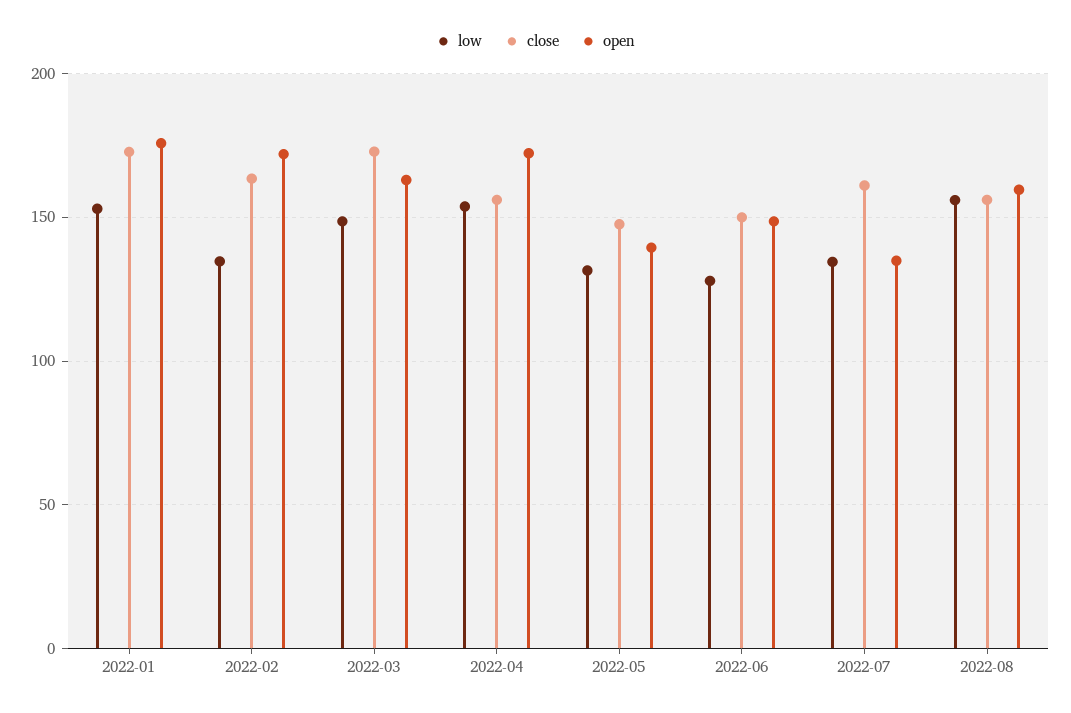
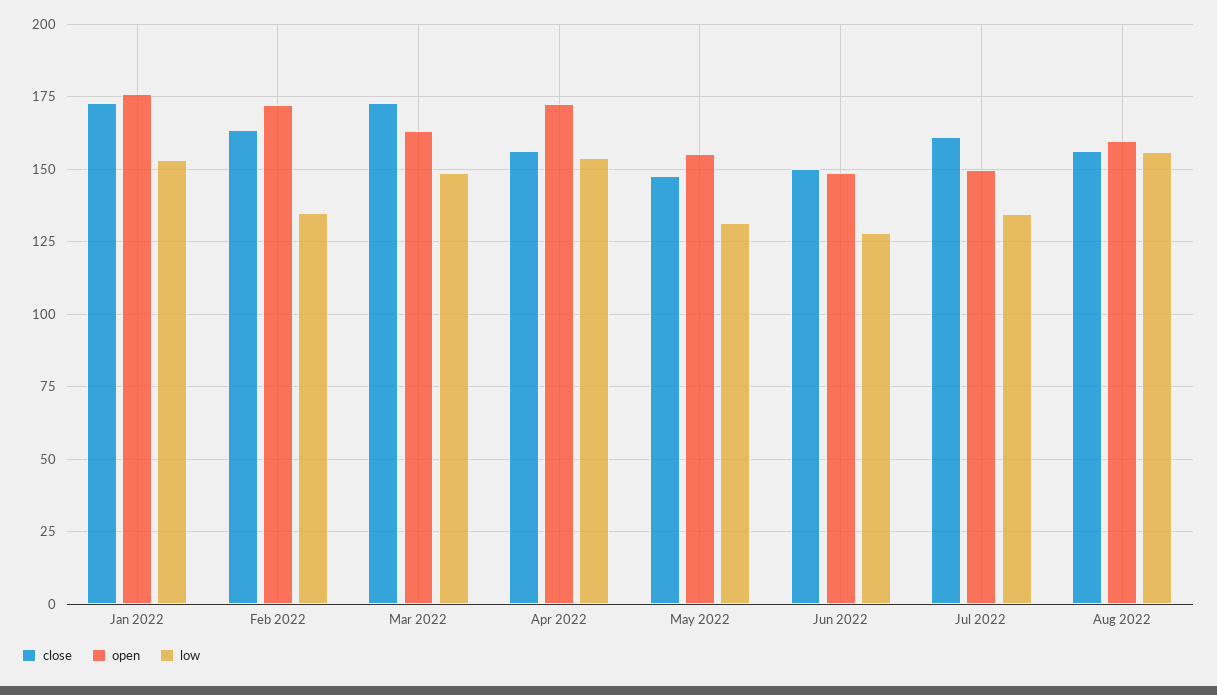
  {
    "low": {
      "2022-01": 152.5,
      "2022-02": 135,
      "2022-03": 147.5,
      "2022-04": 155,
      "2022-05": 132.5,
      "2022-06": 127.5,
      "2022-07": 135,
      "2022-08": 155
    },
    "close": {
      "2022-01": 172.5,
      "2022-02": 162.5,
      "2022-03": 172.5,
      "2022-04": 155,
      "2022-05": 147.5,
      "2022-06": 150,
      "2022-07": 160,
      "2022-08": 155
    },
    "open": {
      "2022-01": 175,
      "2022-02": 172.5,
      "2022-03": 162.5,
      "2022-04": 172.5,
-     "2022-05": 140,
+     "2022-05": 155,
      "2022-06": 147.5,
-     "2022-07": 135,
+     "2022-07": 150,
      "2022-08": 160
    }
  }

